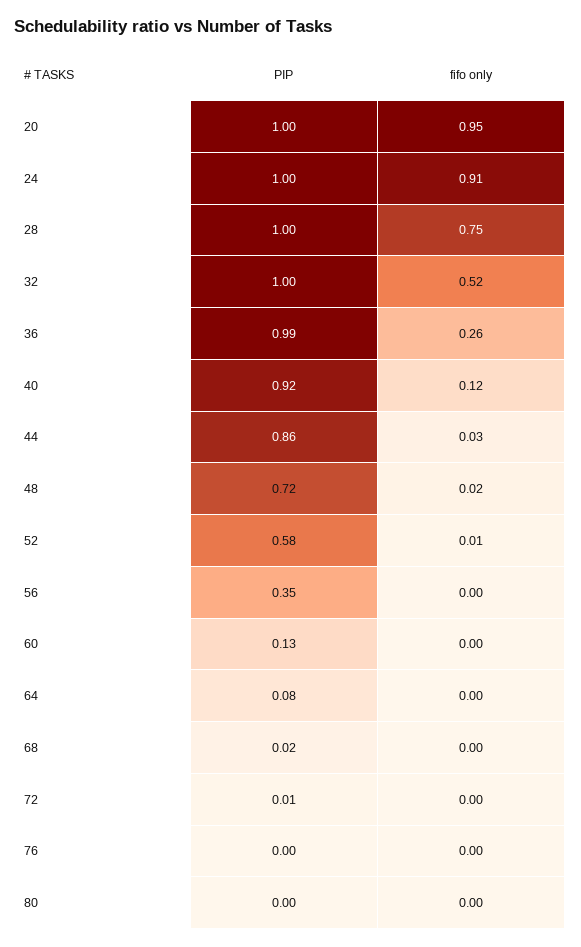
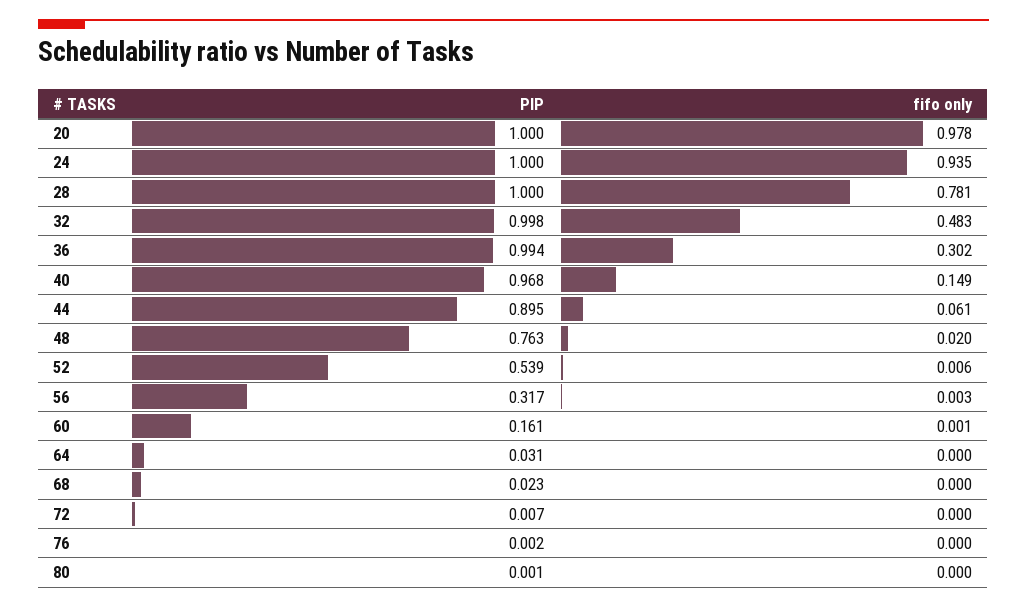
  {
    "PIP": {
      "20": 1,
      "24": 1,
      "28": 1,
      "32": 0.998,
      "36": 0.994,
-     "40": 0.92,
+     "40": 0.968,
-     "44": 0.86,
+     "44": 0.895,
-     "48": 0.72,
+     "48": 0.763,
-     "52": 0.58,
+     "52": 0.539,
-     "56": 0.35,
+     "56": 0.317,
-     "60": 0.13,
+     "60": 0.161,
-     "64": 0.08,
+     "64": 0.031,
      "68": 0.023,
      "72": 0.007,
      "76": 0.002,
      "80": 0.001
    },
    "fifo only": {
-     "20": 0.95,
+     "20": 0.978,
-     "24": 0.91,
+     "24": 0.935,
-     "28": 0.75,
+     "28": 0.781,
-     "32": 0.52,
+     "32": 0.483,
-     "36": 0.26,
+     "36": 0.302,
-     "40": 0.12,
+     "40": 0.149,
-     "44": 0.03,
+     "44": 0.061,
      "48": 0.02,
      "52": 0.006,
      "56": 0.003,
      "60": 0.001,
      "64": 0,
      "68": 0,
      "72": 0,
      "76": 0,
      "80": 0
    }
  }

